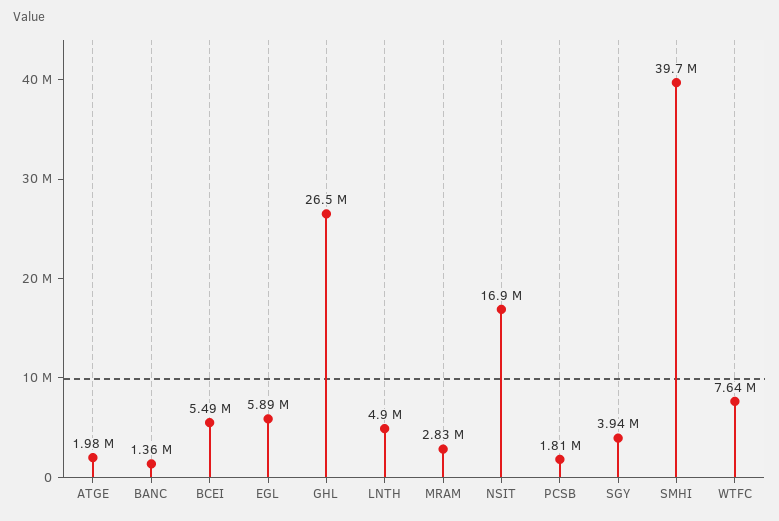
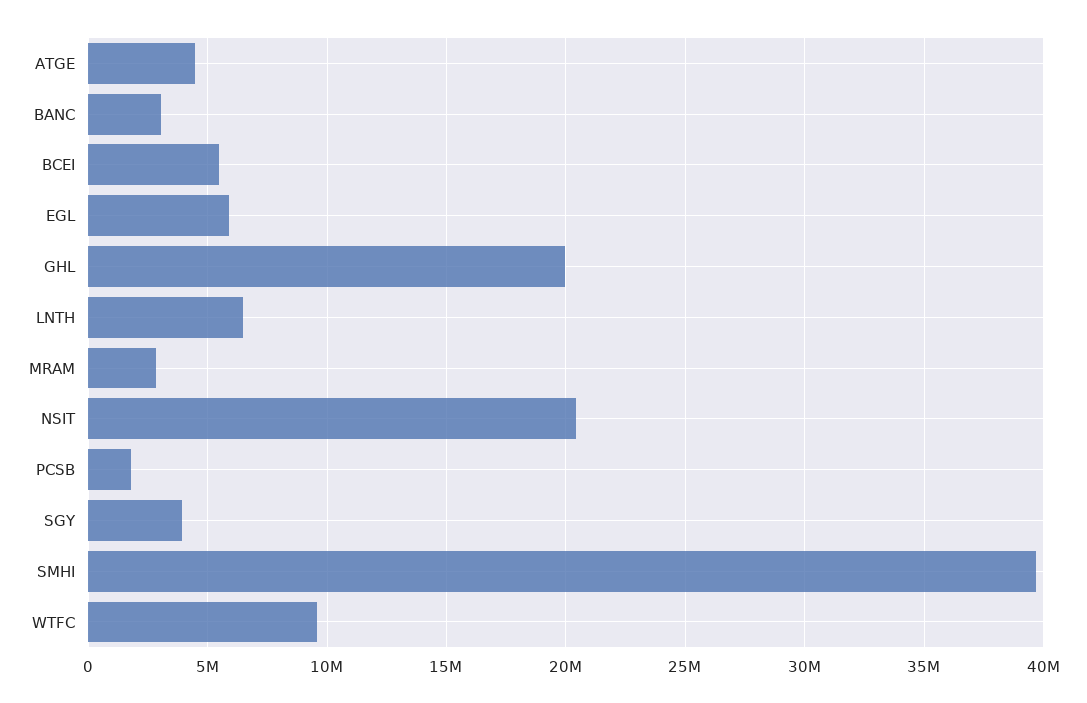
  {
-   "ATGE": 1980000,
+   "ATGE": 4500000,
-   "BANC": 1360000,
+   "BANC": 3000000,
    "BCEI": 5490000,
    "EGL": 5890000,
-   "GHL": 26500000,
+   "GHL": 20000000,
-   "LNTH": 4900000,
+   "LNTH": 6500000,
    "MRAM": 2830000,
-   "NSIT": 16900000,
+   "NSIT": 20500000,
    "PCSB": 1810000,
    "SGY": 3940000,
    "SMHI": 39700000,
-   "WTFC": 7640000
+   "WTFC": 9500000
  }

